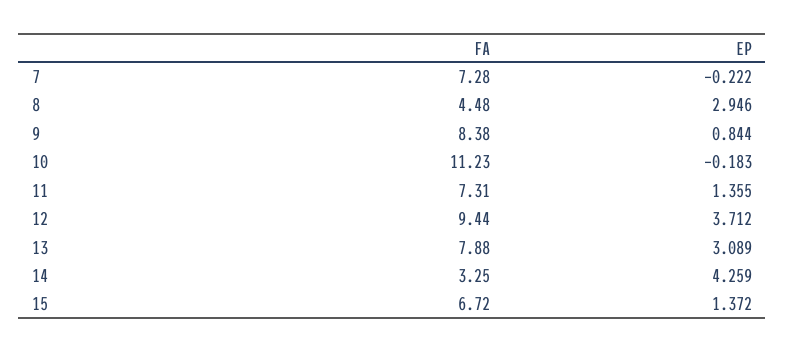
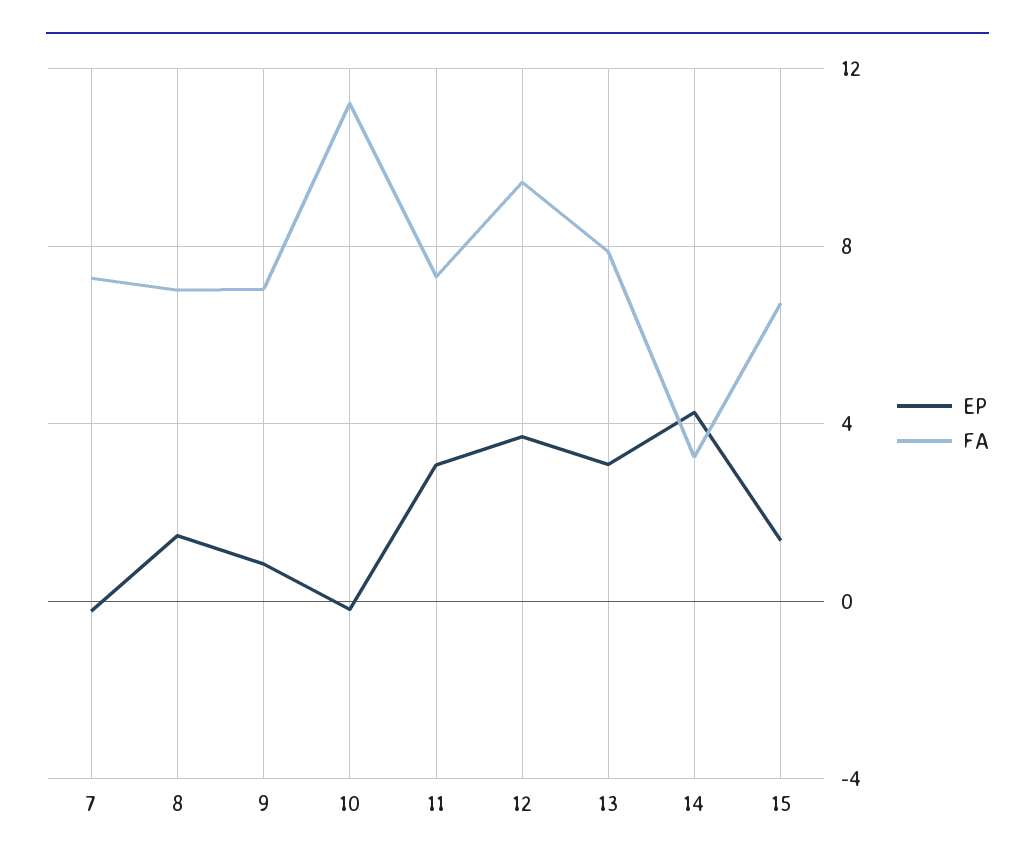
  {
    "FA": {
      "7": 7.28,
-     "8": 4.48,
+     "8": 7,
-     "9": 8.38,
+     "9": 7,
      "10": 11.23,
      "11": 7.31,
      "12": 9.44,
      "13": 7.88,
      "14": 3.25,
      "15": 6.72
    },
    "EP": {
      "7": -0.222,
-     "8": 2.946,
+     "8": 1.5,
      "9": 0.844,
      "10": -0.183,
-     "11": 1.355,
+     "11": 3,
      "12": 3.712,
      "13": 3.089,
      "14": 4.259,
      "15": 1.372
    }
  }

